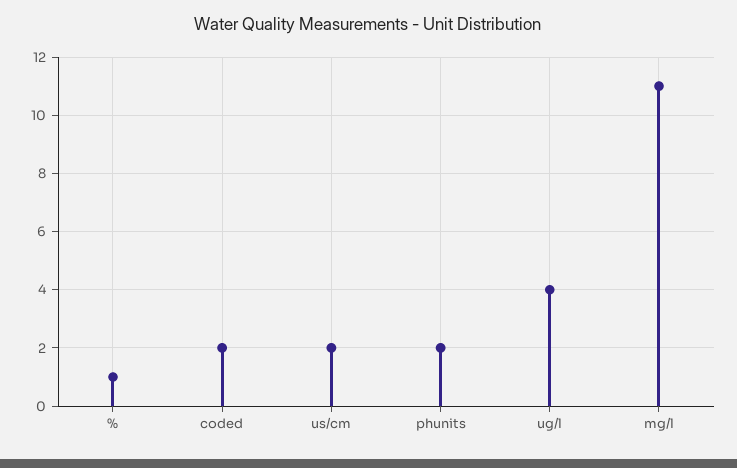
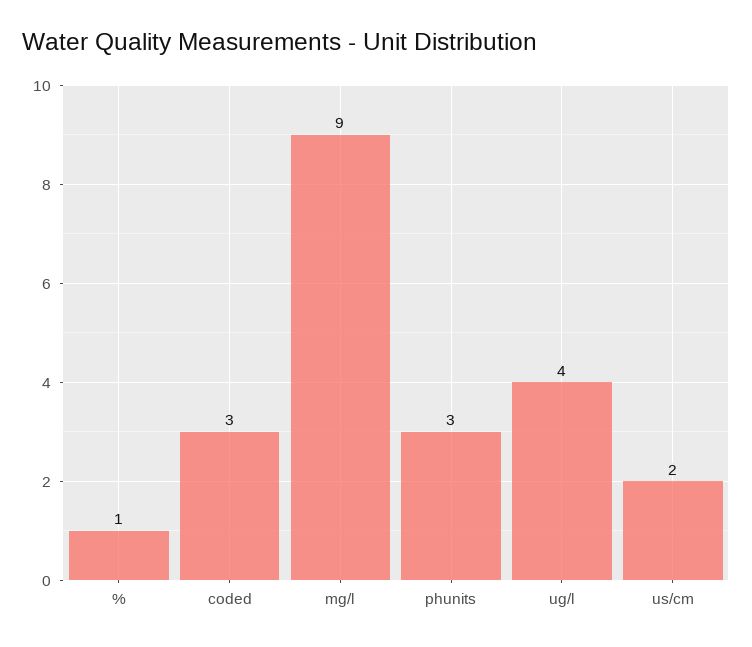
  {
    "%": 1,
-   "coded": 2,
+   "coded": 3,
    "us/cm": 2,
-   "phunits": 2,
+   "phunits": 3,
    "ug/l": 4,
-   "mg/l": 11
+   "mg/l": 9
  }

